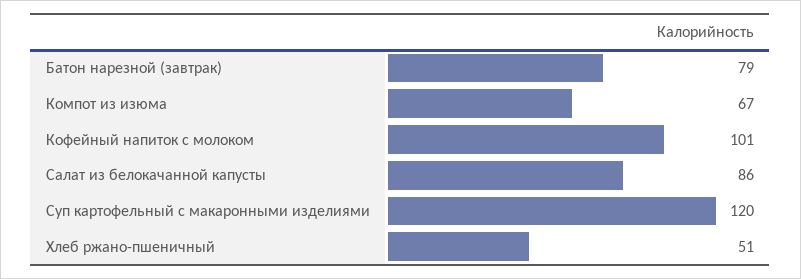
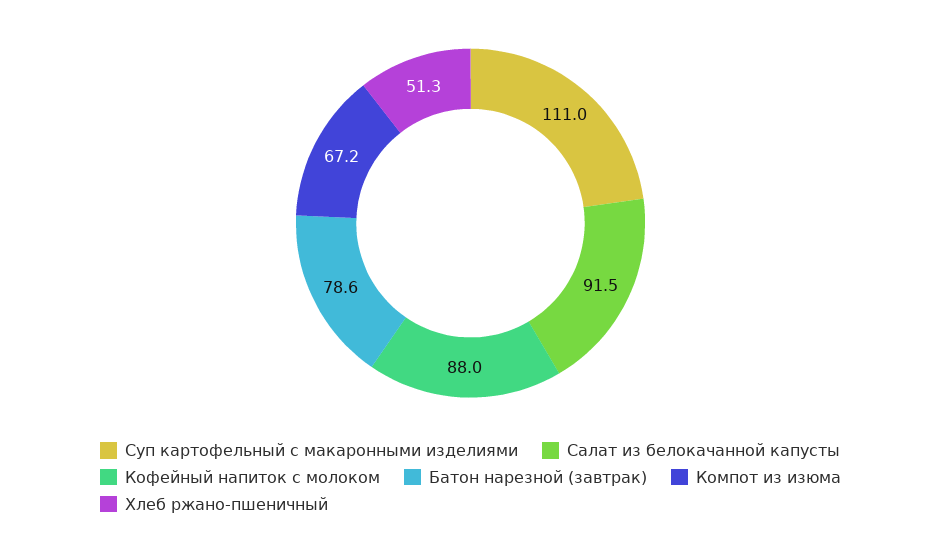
  {
    "Батон нарезной (завтрак)": 78.6,
    "Компот из изюма": 67.2,
-   "Кофейный напиток с молоком": 101,
+   "Кофейный напиток с молоком": 88,
-   "Салат из белокачанной капусты": 86,
+   "Салат из белокачанной капусты": 91.5,
-   "Суп картофельный с макаронными изделиями": 120,
+   "Суп картофельный с макаронными изделиями": 111,
    "Хлеб ржано-пшеничный": 51.3
  }

